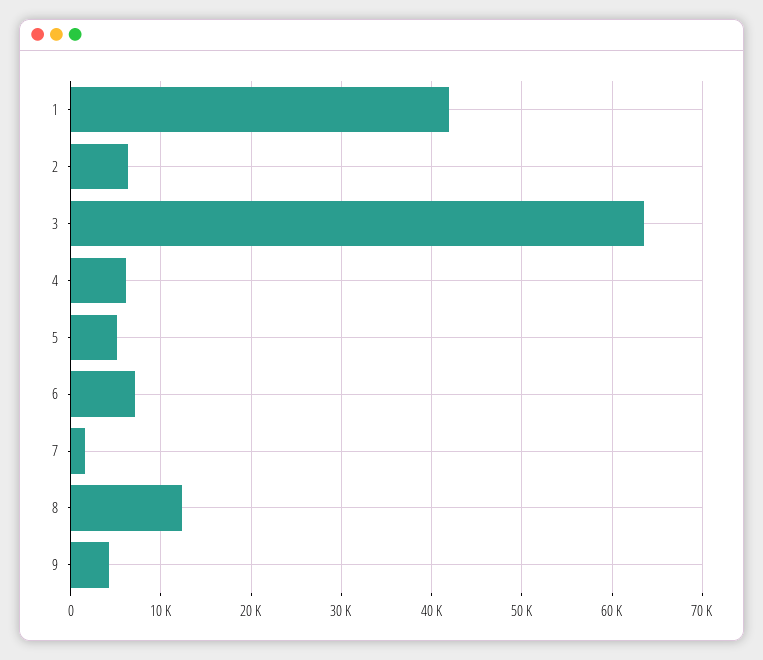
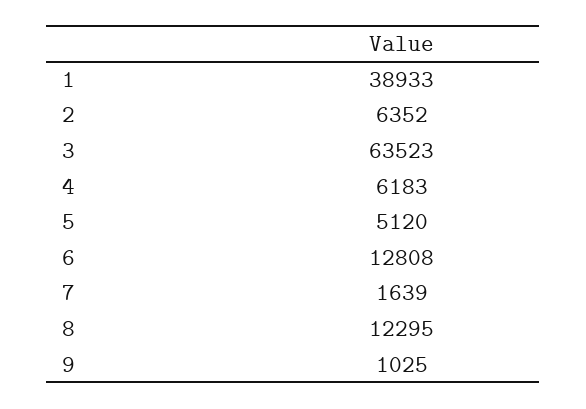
  {
-   "1": 42000,
+   "1": 38933,
    "2": 6352,
    "3": 63523,
    "4": 6183,
    "5": 5120,
-   "6": 7000,
+   "6": 12808,
    "7": 1639,
    "8": 12295,
-   "9": 4000
+   "9": 1025
  }

